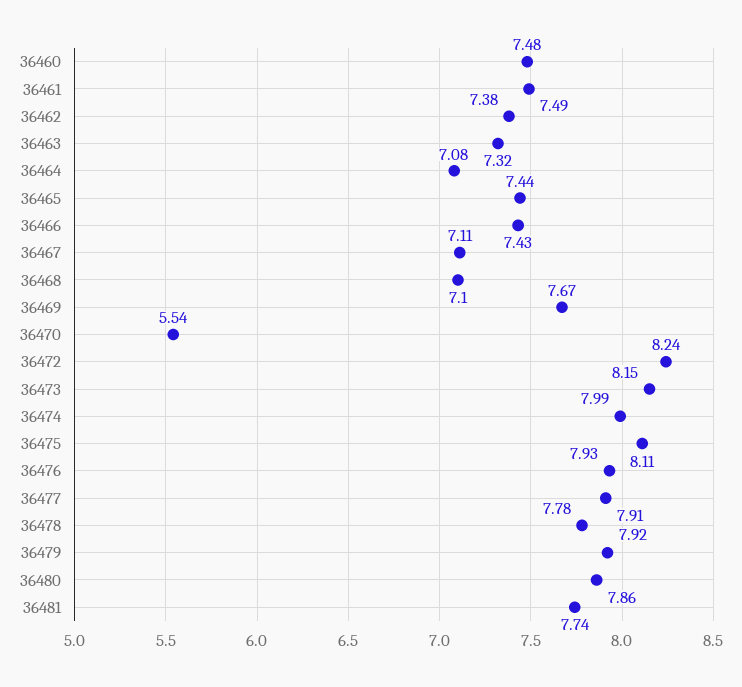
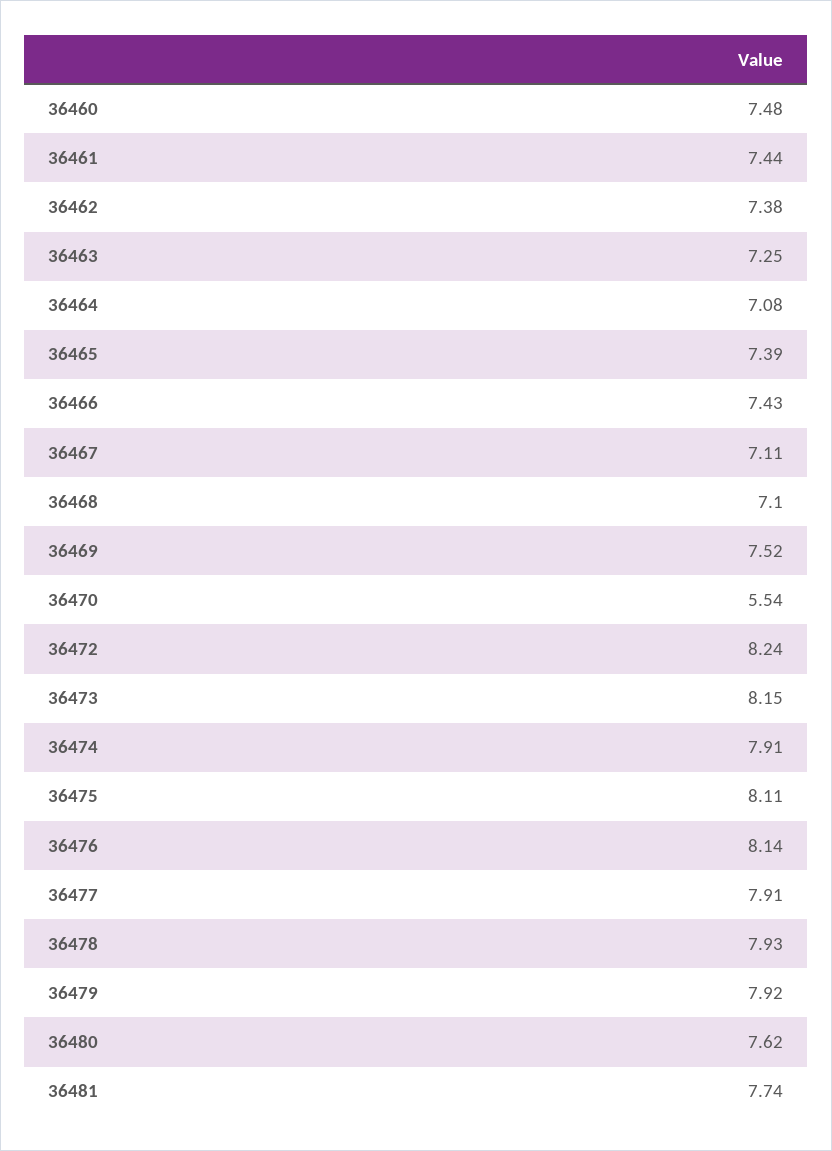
  {
    "36460": 7.48,
-   "36461": 7.49,
+   "36461": 7.44,
    "36462": 7.38,
-   "36463": 7.32,
+   "36463": 7.25,
    "36464": 7.08,
-   "36465": 7.44,
+   "36465": 7.39,
    "36466": 7.43,
    "36467": 7.11,
    "36468": 7.1,
-   "36469": 7.67,
+   "36469": 7.52,
    "36470": 5.54,
    "36472": 8.24,
    "36473": 8.15,
-   "36474": 7.99,
+   "36474": 7.91,
    "36475": 8.11,
-   "36476": 7.93,
+   "36476": 8.14,
    "36477": 7.91,
-   "36478": 7.78,
+   "36478": 7.93,
    "36479": 7.92,
-   "36480": 7.86,
+   "36480": 7.62,
    "36481": 7.74
  }

